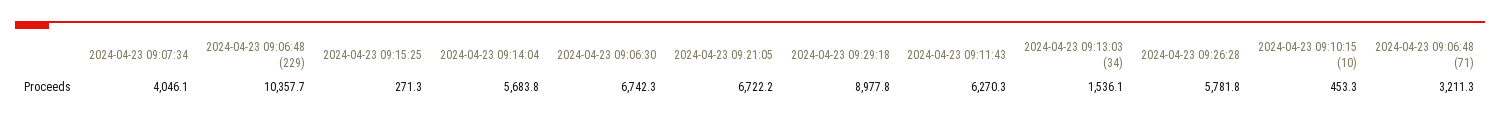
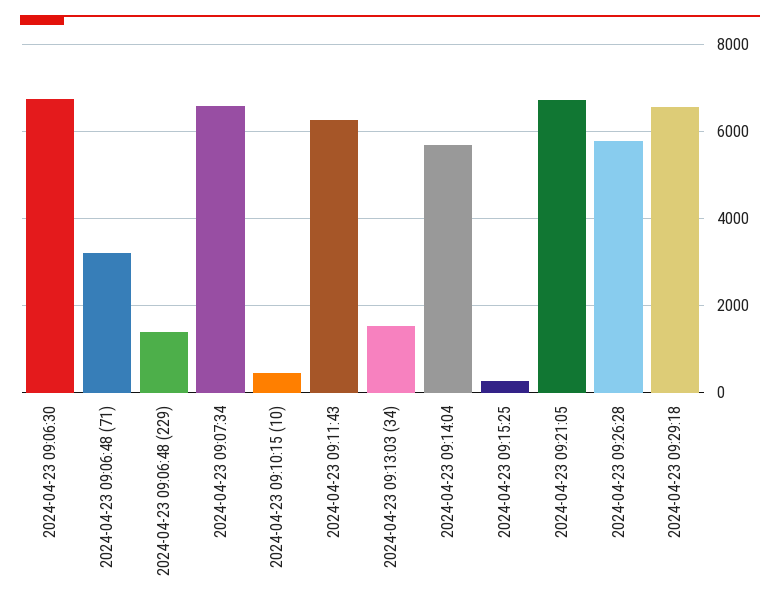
  {
-   "2024-04-23 09:07:34": 4046.1,
+   "2024-04-23 09:07:34": 6600,
-   "2024-04-23 09:06:48 (229)": 10357.7,
+   "2024-04-23 09:06:48 (229)": 1400,
    "2024-04-23 09:15:25": 271.3,
    "2024-04-23 09:14:04": 5683.8,
    "2024-04-23 09:06:30": 6742.3,
    "2024-04-23 09:21:05": 6722.2,
-   "2024-04-23 09:29:18": 8977.8,
+   "2024-04-23 09:29:18": 6600,
    "2024-04-23 09:11:43": 6270.3,
    "2024-04-23 09:13:03 (34)": 1536.1,
    "2024-04-23 09:26:28": 5781.8,
    "2024-04-23 09:10:15 (10)": 453.3,
    "2024-04-23 09:06:48 (71)": 3211.3
  }

